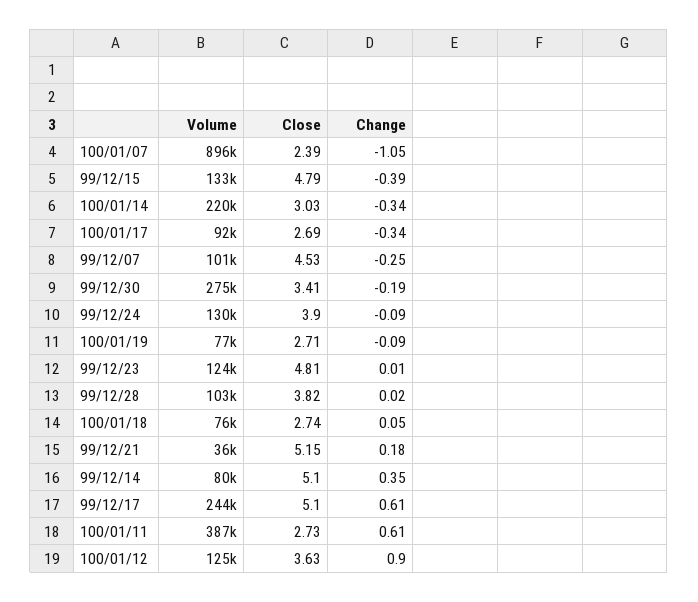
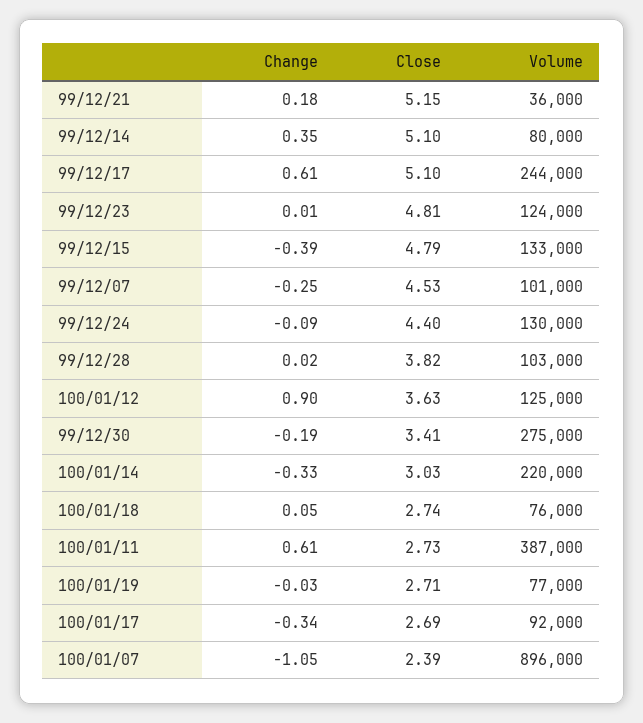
  {
    "Volume": {
      "100/01/07": 896000,
      "99/12/15": 133000,
      "100/01/14": 220000,
      "100/01/17": 92000,
      "99/12/07": 101000,
      "99/12/30": 275000,
      "99/12/24": 130000,
      "100/01/19": 77000,
      "99/12/23": 124000,
      "99/12/28": 103000,
      "100/01/18": 76000,
      "99/12/21": 36000,
      "99/12/14": 80000,
      "99/12/17": 244000,
      "100/01/11": 387000,
      "100/01/12": 125000
    },
    "Close": {
      "100/01/07": 2.39,
      "99/12/15": 4.79,
      "100/01/14": 3.03,
      "100/01/17": 2.69,
      "99/12/07": 4.53,
      "99/12/30": 3.41,
-     "99/12/24": 3.9,
+     "99/12/24": 4.4,
      "100/01/19": 2.71,
      "99/12/23": 4.81,
      "99/12/28": 3.82,
      "100/01/18": 2.74,
      "99/12/21": 5.15,
      "99/12/14": 5.1,
      "99/12/17": 5.1,
      "100/01/11": 2.73,
      "100/01/12": 3.63
    },
    "Change": {
      "100/01/07": -1.05,
      "99/12/15": -0.39,
-     "100/01/14": -0.34,
+     "100/01/14": -0.33,
      "100/01/17": -0.34,
      "99/12/07": -0.25,
      "99/12/30": -0.19,
      "99/12/24": -0.09,
-     "100/01/19": -0.09,
+     "100/01/19": -0.03,
      "99/12/23": 0.01,
      "99/12/28": 0.02,
      "100/01/18": 0.05,
      "99/12/21": 0.18,
      "99/12/14": 0.35,
      "99/12/17": 0.61,
      "100/01/11": 0.61,
      "100/01/12": 0.9
    }
  }

